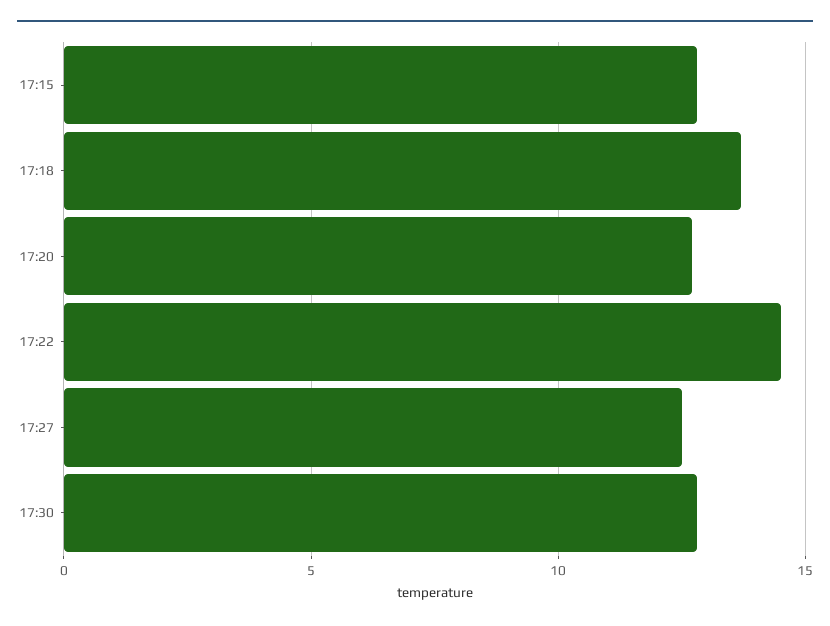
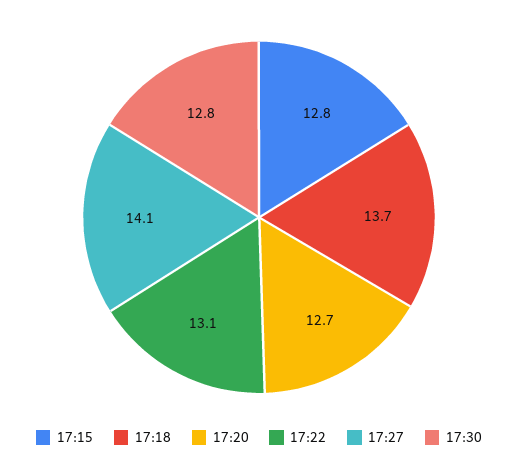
  {
    "17:15": 12.8,
    "17:18": 13.7,
    "17:20": 12.7,
-   "17:22": 14.5,
+   "17:22": 13.1,
-   "17:27": 12.5,
+   "17:27": 14.1,
    "17:30": 12.8
  }

